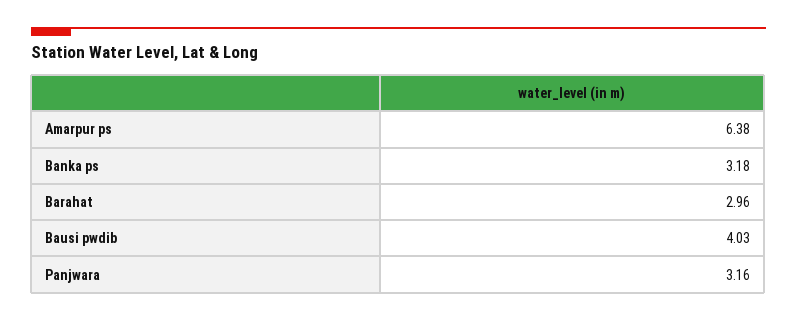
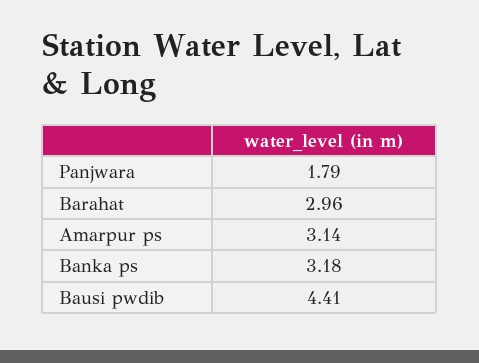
  {
-   "Amarpur ps": 6.38,
+   "Amarpur ps": 3.14,
    "Banka ps": 3.18,
    "Barahat": 2.96,
-   "Bausi pwdib": 4.03,
+   "Bausi pwdib": 4.41,
-   "Panjwara": 3.16
+   "Panjwara": 1.79
  }

